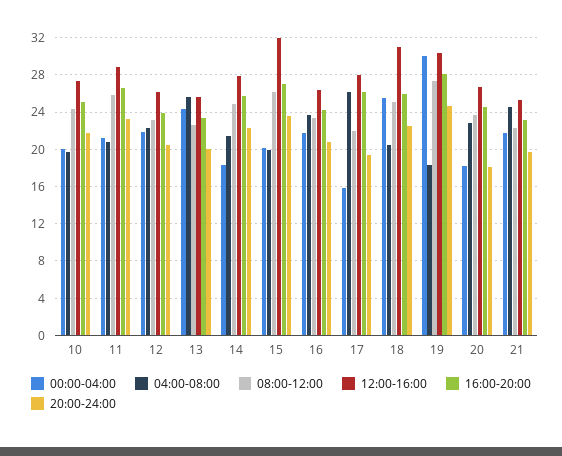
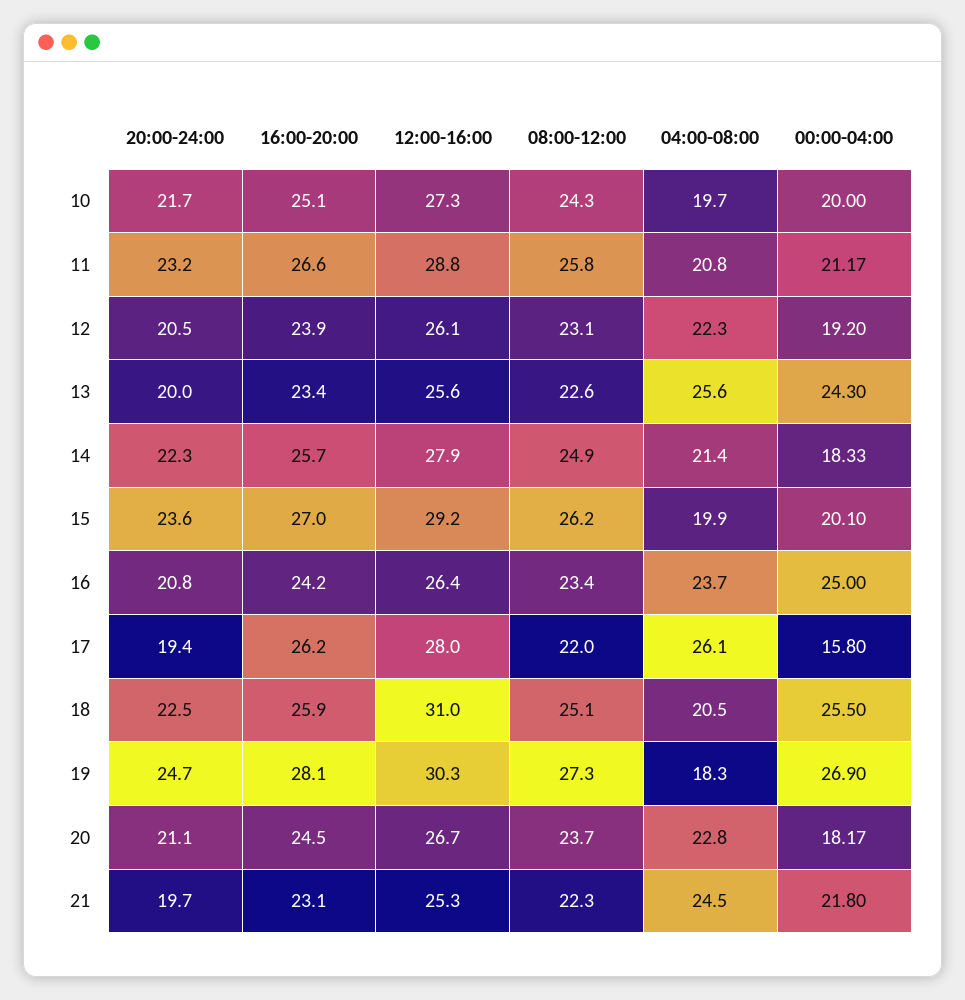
  {
    "00:00-04:00": {
      "10": 20,
      "11": 21.17,
-     "12": 22,
+     "12": 19.2,
      "13": 24.3,
      "14": 18.33,
      "15": 20.1,
-     "16": 22,
+     "16": 25,
      "17": 15.8,
      "18": 25.5,
-     "19": 30,
+     "19": 26.9,
      "20": 18.17,
      "21": 21.8
    },
    "04:00-08:00": {
      "10": 19.7,
      "11": 20.8,
      "12": 22.3,
      "13": 25.6,
      "14": 21.4,
      "15": 19.9,
      "16": 23.7,
      "17": 26.1,
      "18": 20.5,
      "19": 18.3,
      "20": 22.8,
      "21": 24.5
    },
    "08:00-12:00": {
      "10": 24.3,
      "11": 25.8,
      "12": 23.1,
      "13": 22.6,
      "14": 24.9,
      "15": 26.2,
      "16": 23.4,
      "17": 22,
      "18": 25.1,
      "19": 27.3,
      "20": 23.7,
      "21": 22.3
    },
    "12:00-16:00": {
      "10": 27.3,
      "11": 28.8,
      "12": 26.1,
      "13": 25.6,
      "14": 27.9,
-     "15": 32,
+     "15": 29.2,
      "16": 26.4,
      "17": 28,
      "18": 31,
      "19": 30.3,
      "20": 26.7,
      "21": 25.3
    },
    "16:00-20:00": {
      "10": 25.1,
      "11": 26.6,
      "12": 23.9,
      "13": 23.4,
      "14": 25.7,
      "15": 27,
      "16": 24.2,
      "17": 26.2,
      "18": 25.9,
      "19": 28.1,
      "20": 24.5,
      "21": 23.1
    },
    "20:00-24:00": {
      "10": 21.7,
      "11": 23.2,
      "12": 20.5,
      "13": 20,
      "14": 22.3,
      "15": 23.6,
      "16": 20.8,
      "17": 19.4,
      "18": 22.5,
      "19": 24.7,
-     "20": 18,
+     "20": 21.1,
      "21": 19.7
    }
  }

